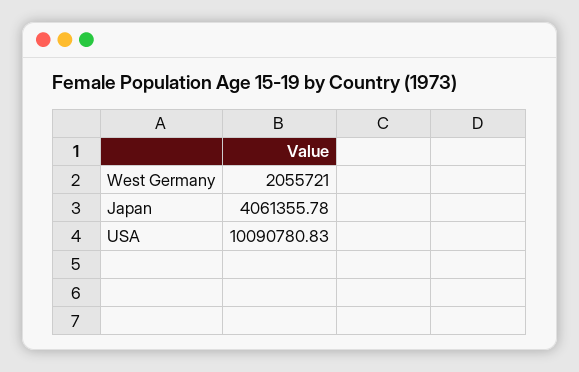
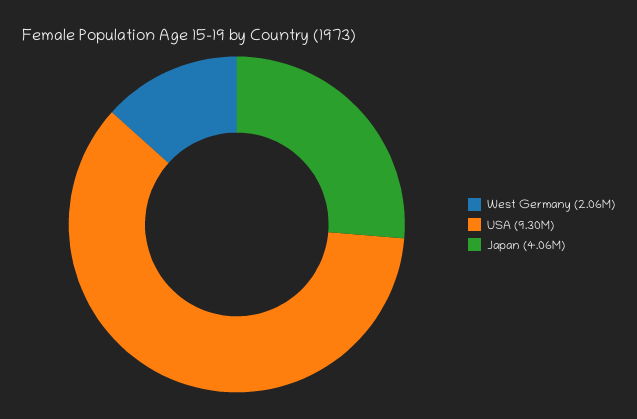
  {
    "West Germany": 2055721,
    "Japan": 4061355.78,
-   "USA": 10090780.83
+   "USA": 9300000
  }

